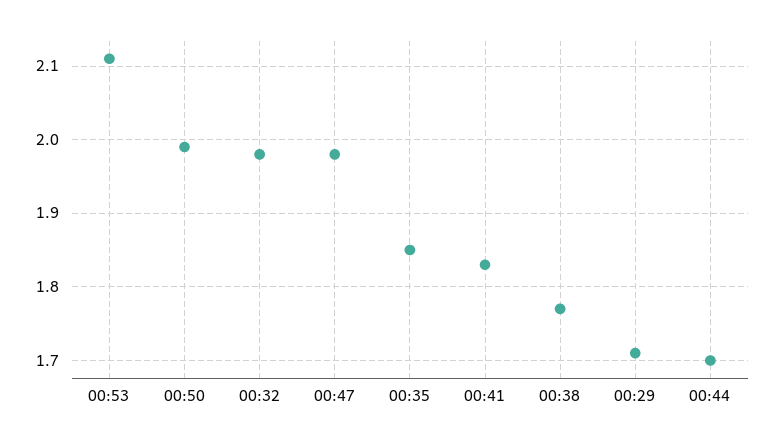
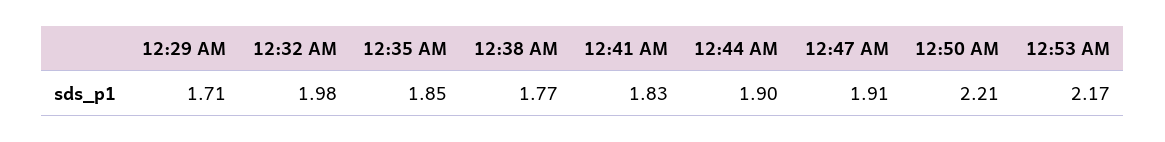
  {
-   "00:53": 2.11,
+   "00:53": 2.17,
-   "00:50": 1.99,
+   "00:50": 2.21,
    "00:32": 1.98,
-   "00:47": 1.98,
+   "00:47": 1.91,
    "00:35": 1.85,
    "00:41": 1.83,
    "00:38": 1.77,
    "00:29": 1.71,
-   "00:44": 1.7
+   "00:44": 1.9
  }

